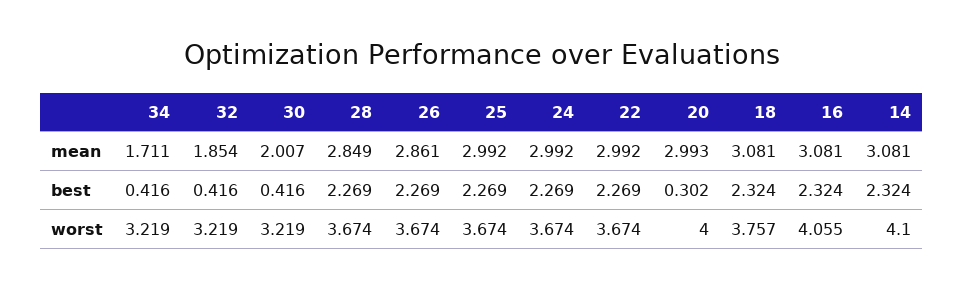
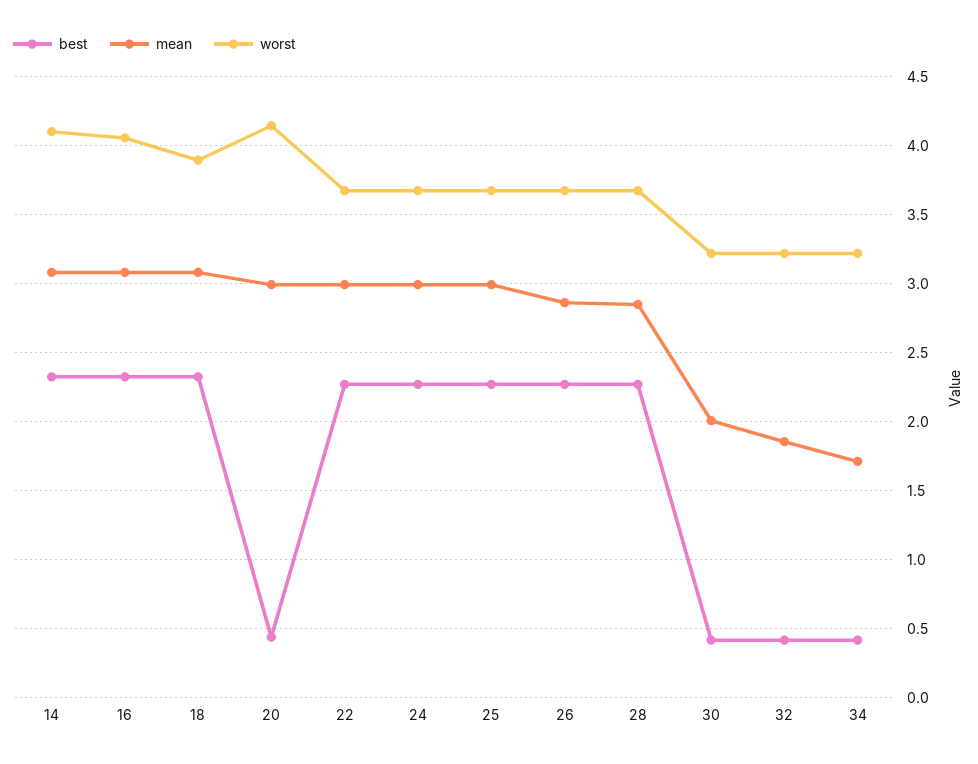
  {
    "mean": {
      "34": 1.711,
      "32": 1.854,
      "30": 2.007,
      "28": 2.849,
      "26": 2.861,
      "25": 2.992,
      "24": 2.992,
      "22": 2.992,
      "20": 2.993,
      "18": 3.081,
      "16": 3.081,
      "14": 3.081
    },
    "best": {
      "34": 0.416,
      "32": 0.416,
      "30": 0.416,
      "28": 2.269,
      "26": 2.269,
      "25": 2.269,
      "24": 2.269,
      "22": 2.269,
-     "20": 0.302,
+     "20": 0.45,
      "18": 2.324,
      "16": 2.324,
      "14": 2.324
    },
    "worst": {
      "34": 3.219,
      "32": 3.219,
      "30": 3.219,
      "28": 3.674,
      "26": 3.674,
      "25": 3.674,
      "24": 3.674,
      "22": 3.674,
-     "20": 4,
+     "20": 4.15,
-     "18": 3.757,
+     "18": 3.9,
      "16": 4.055,
      "14": 4.1
    }
  }

